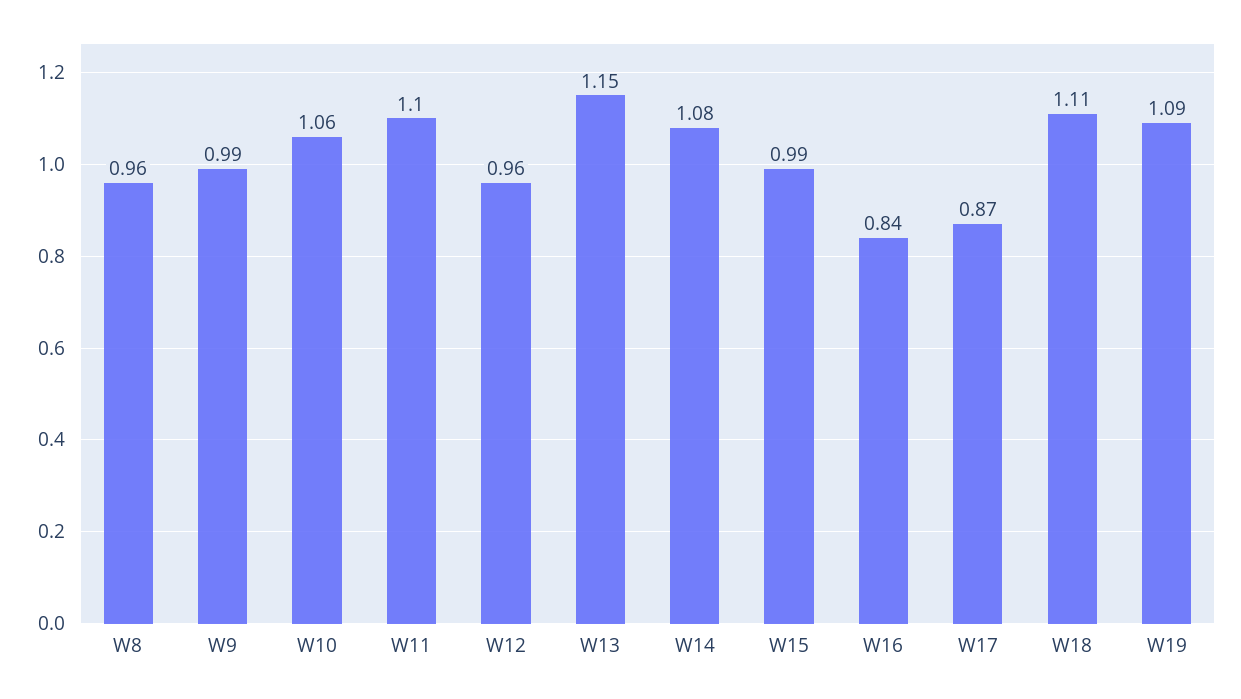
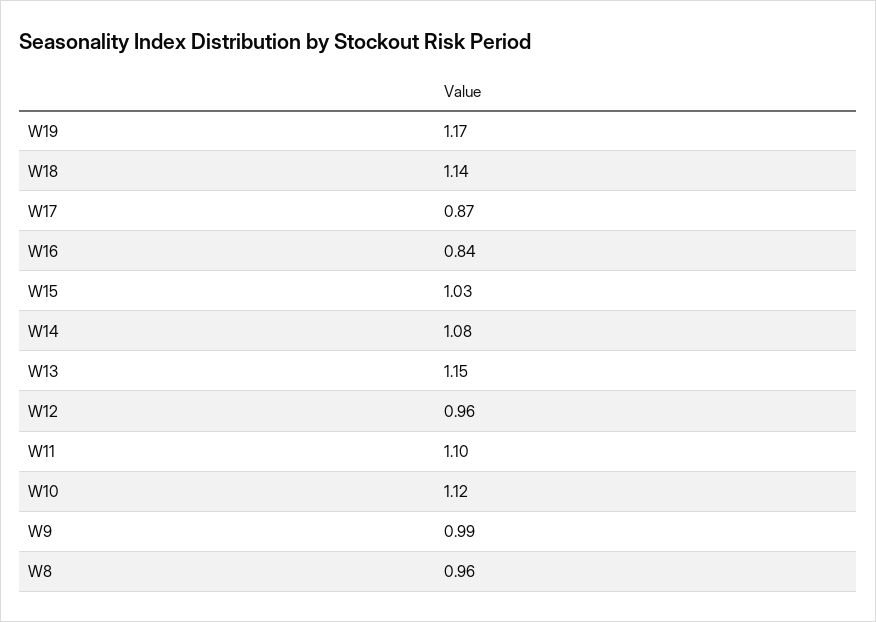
  {
    "W8": 0.96,
    "W9": 0.99,
-   "W10": 1.06,
+   "W10": 1.12,
    "W11": 1.1,
    "W12": 0.96,
    "W13": 1.15,
    "W14": 1.08,
-   "W15": 0.99,
+   "W15": 1.03,
    "W16": 0.84,
    "W17": 0.87,
-   "W18": 1.11,
+   "W18": 1.14,
-   "W19": 1.09
+   "W19": 1.17
  }

